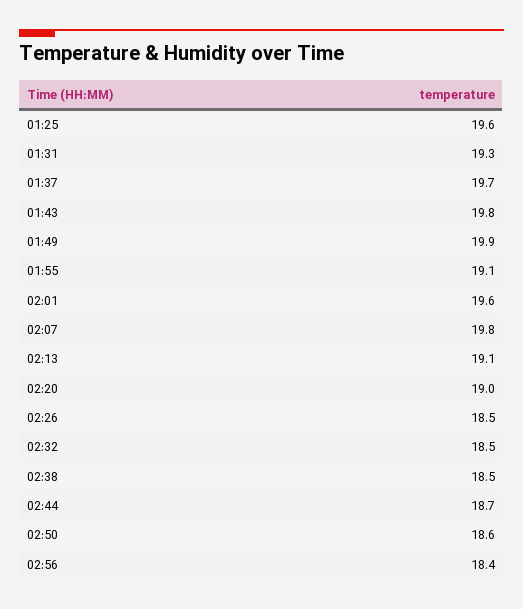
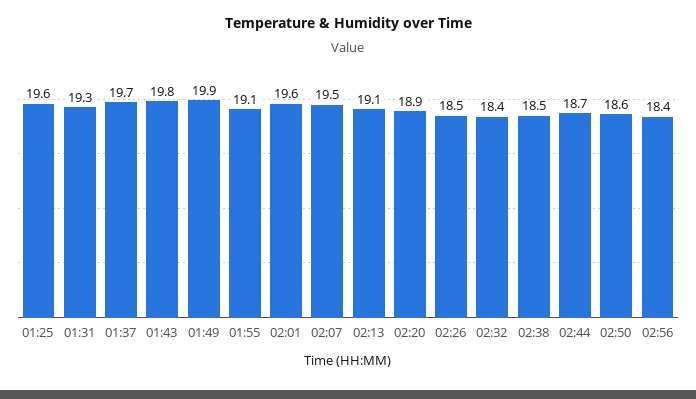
  {
    "01:25": 19.6,
    "01:31": 19.3,
    "01:37": 19.7,
    "01:43": 19.8,
    "01:49": 19.9,
    "01:55": 19.1,
    "02:01": 19.6,
-   "02:07": 19.8,
+   "02:07": 19.5,
    "02:13": 19.1,
-   "02:20": 19,
+   "02:20": 18.9,
    "02:26": 18.5,
-   "02:32": 18.5,
+   "02:32": 18.4,
    "02:38": 18.5,
    "02:44": 18.7,
    "02:50": 18.6,
    "02:56": 18.4
  }

